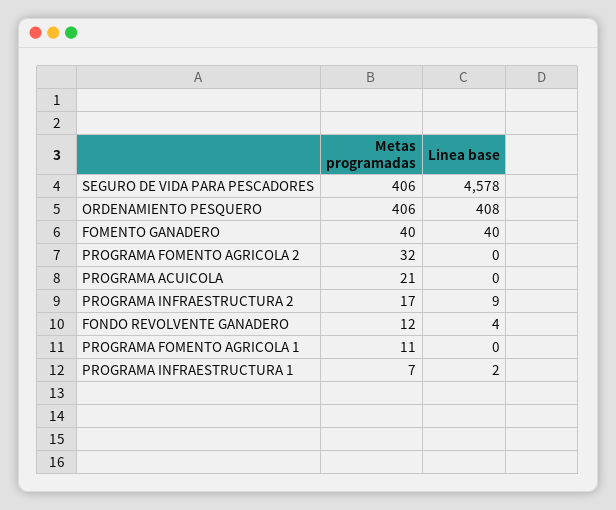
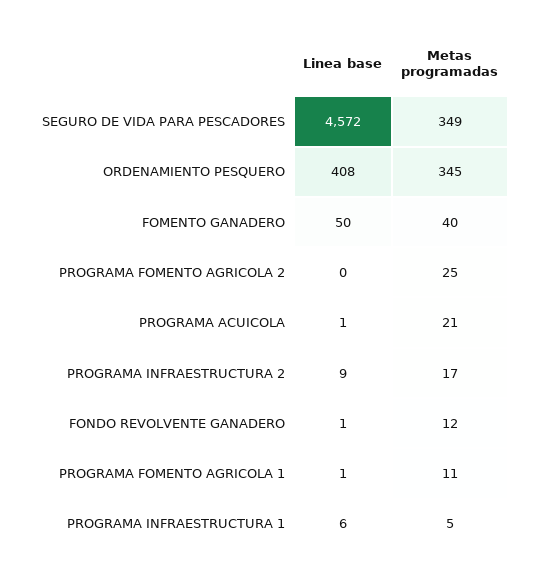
  {
    "Metas programadas": {
-     "SEGURO DE VIDA PARA PESCADORES": 406,
+     "SEGURO DE VIDA PARA PESCADORES": 349,
-     "ORDENAMIENTO PESQUERO": 406,
+     "ORDENAMIENTO PESQUERO": 345,
      "FOMENTO GANADERO": 40,
-     "PROGRAMA FOMENTO AGRICOLA 2": 32,
+     "PROGRAMA FOMENTO AGRICOLA 2": 25,
      "PROGRAMA ACUICOLA": 21,
      "PROGRAMA INFRAESTRUCTURA 2": 17,
      "FONDO REVOLVENTE GANADERO": 12,
      "PROGRAMA FOMENTO AGRICOLA 1": 11,
-     "PROGRAMA INFRAESTRUCTURA 1": 7
+     "PROGRAMA INFRAESTRUCTURA 1": 5
    },
    "Linea base": {
-     "SEGURO DE VIDA PARA PESCADORES": 4578,
+     "SEGURO DE VIDA PARA PESCADORES": 4572,
      "ORDENAMIENTO PESQUERO": 408,
-     "FOMENTO GANADERO": 40,
+     "FOMENTO GANADERO": 50,
      "PROGRAMA FOMENTO AGRICOLA 2": 0,
-     "PROGRAMA ACUICOLA": 0,
+     "PROGRAMA ACUICOLA": 1,
      "PROGRAMA INFRAESTRUCTURA 2": 9,
-     "FONDO REVOLVENTE GANADERO": 4,
+     "FONDO REVOLVENTE GANADERO": 1,
-     "PROGRAMA FOMENTO AGRICOLA 1": 0,
+     "PROGRAMA FOMENTO AGRICOLA 1": 1,
-     "PROGRAMA INFRAESTRUCTURA 1": 2
+     "PROGRAMA INFRAESTRUCTURA 1": 6
    }
  }

